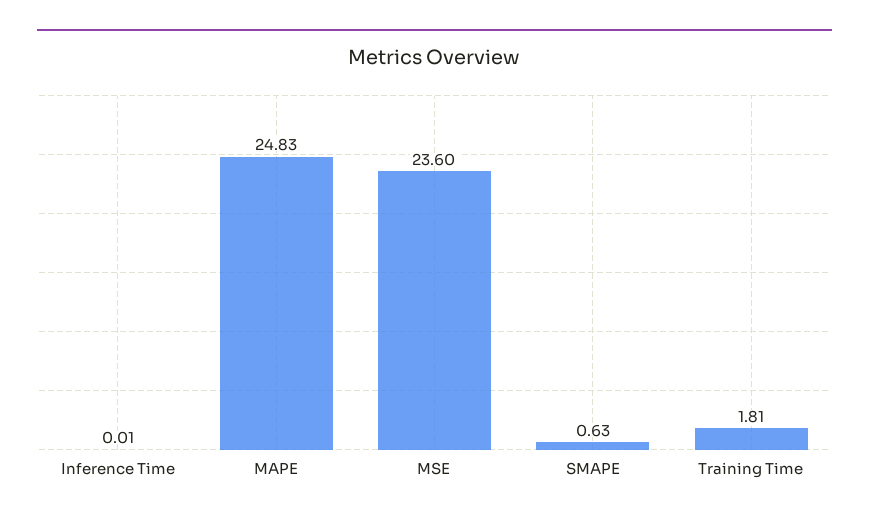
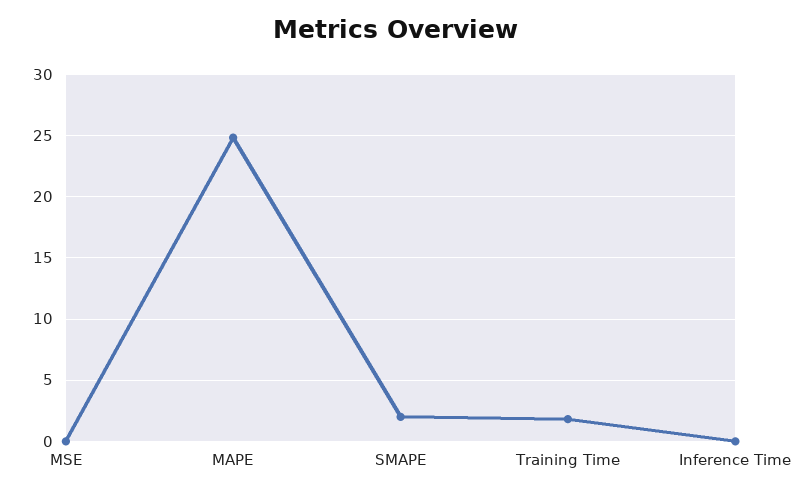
  {
    "Inference Time": 0.01,
    "MAPE": 24.83,
-   "MSE": 23.6,
+   "MSE": 0,
-   "SMAPE": 0.63,
+   "SMAPE": 2,
    "Training Time": 1.81
  }

